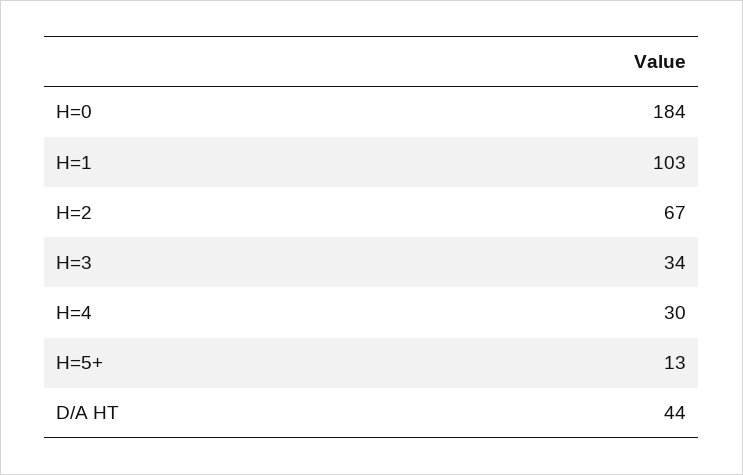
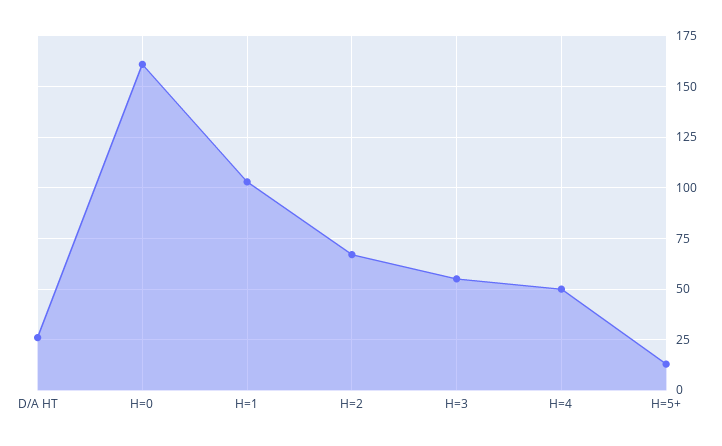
  {
-   "H=0": 184,
+   "H=0": 160,
    "H=1": 103,
    "H=2": 67,
-   "H=3": 34,
+   "H=3": 55,
-   "H=4": 30,
+   "H=4": 50,
    "H=5+": 13,
-   "D/A HT": 44
+   "D/A HT": 25
  }

